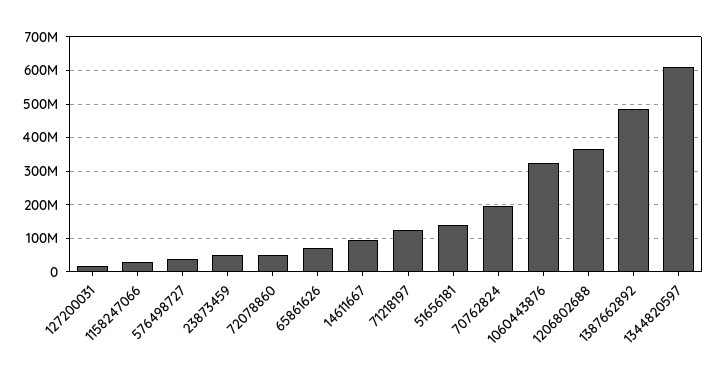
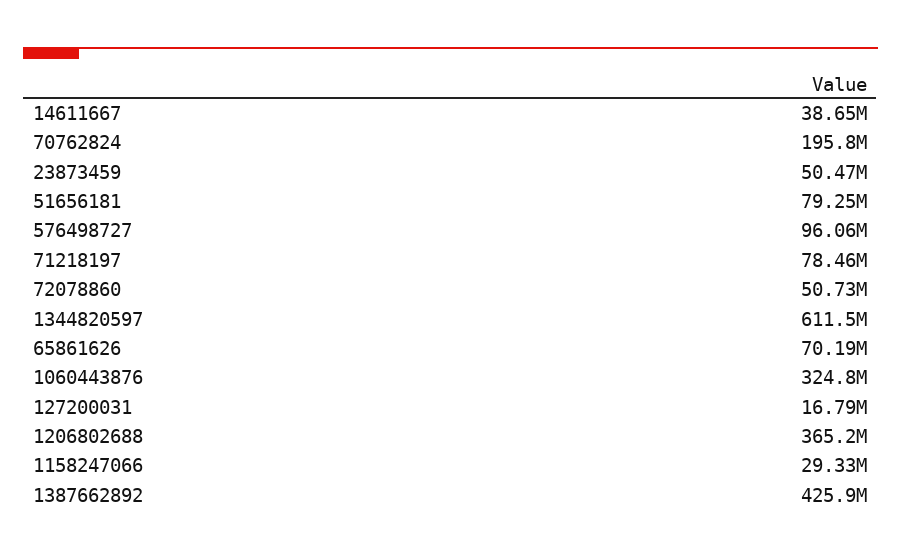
  {
    "127200031": 16790000,
    "1158247066": 29330000,
-   "576498727": 40000000,
+   "576498727": 96060000,
    "23873459": 50470000,
    "72078860": 50730000,
    "65861626": 70190000,
-   "14611667": 100000000,
+   "14611667": 38650000,
-   "71218197": 120000000,
+   "71218197": 78460000,
-   "51656181": 140000000,
+   "51656181": 79250000,
    "70762824": 195800000,
    "1060443876": 324800000,
    "1206802688": 365200000,
-   "1387662892": 480000000,
+   "1387662892": 425900000,
    "1344820597": 611500000
  }

